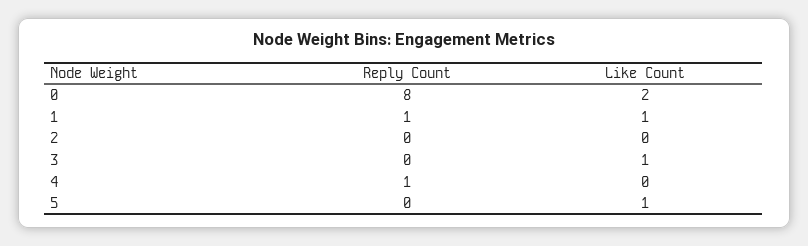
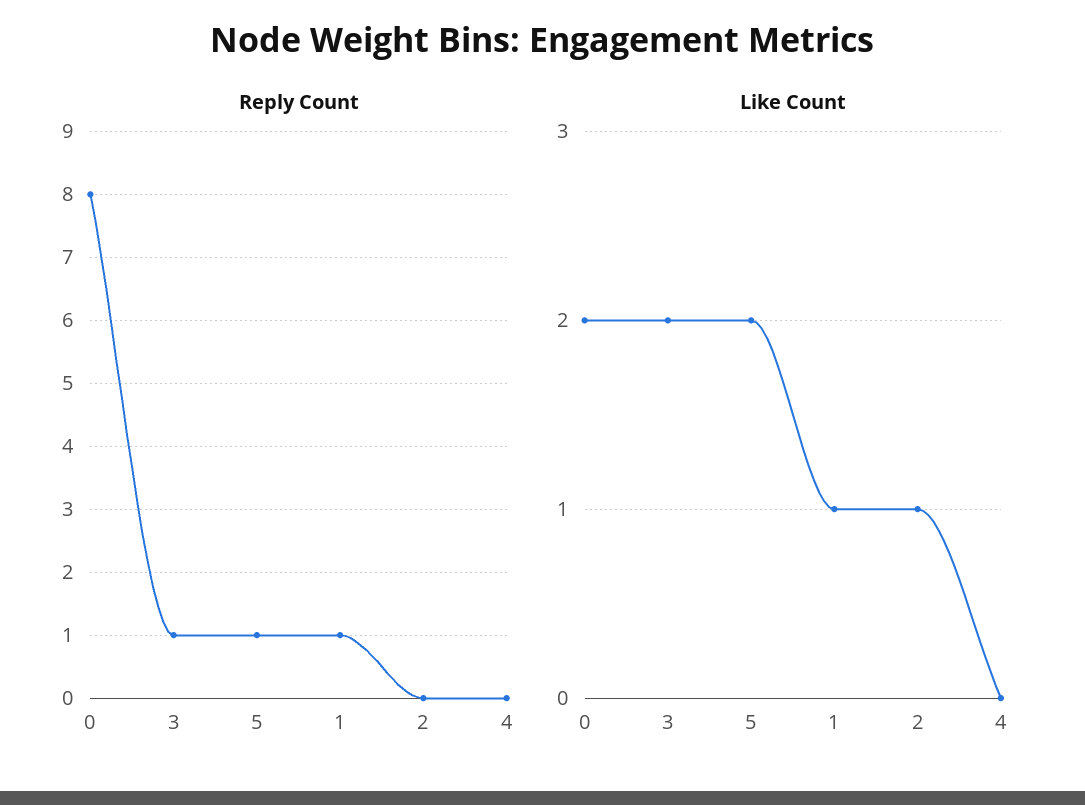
  {
    "Reply Count": {
      "0": 8,
      "1": 1,
      "2": 0,
-     "3": 0,
+     "3": 1,
-     "4": 1,
+     "4": 0,
-     "5": 0
+     "5": 1
    },
    "Like Count": {
      "0": 2,
      "1": 1,
-     "2": 0,
+     "2": 1,
-     "3": 1,
+     "3": 2,
      "4": 0,
-     "5": 1
+     "5": 2
    }
  }

